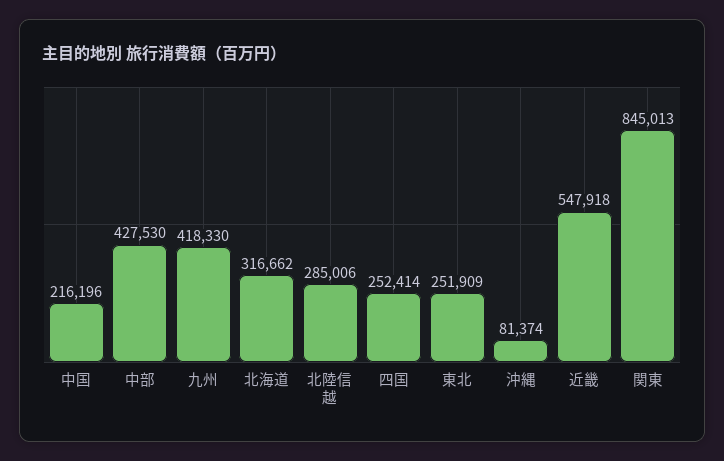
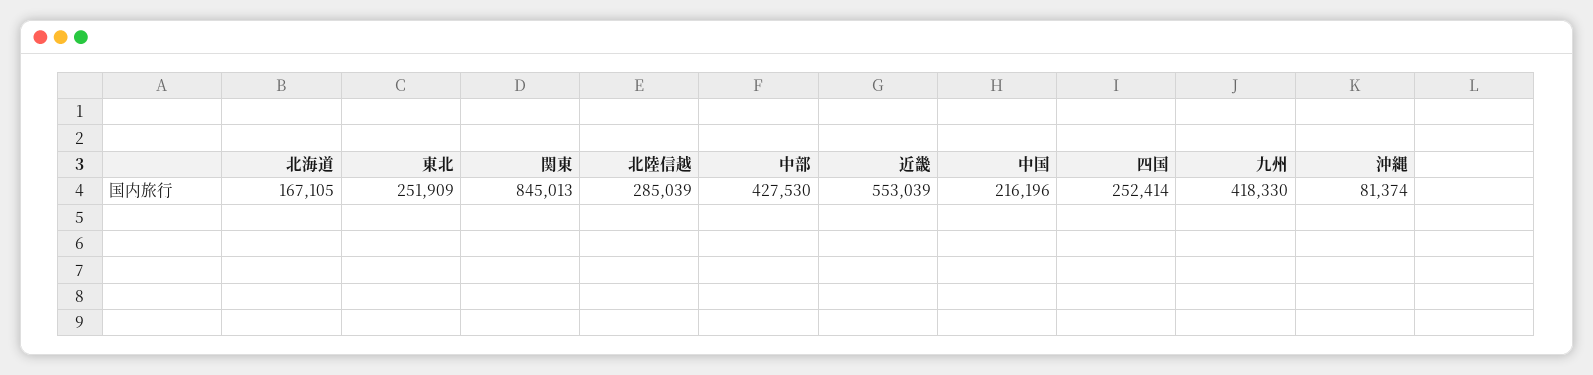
  {
    "中国": 216196,
    "中部": 427530,
    "九州": 418330,
-   "北海道": 316662,
+   "北海道": 167105,
-   "北陸信越": 285006,
+   "北陸信越": 285039,
    "四国": 252414,
    "東北": 251909,
    "沖縄": 81374,
-   "近畿": 547918,
+   "近畿": 553039,
    "関東": 845013
  }

